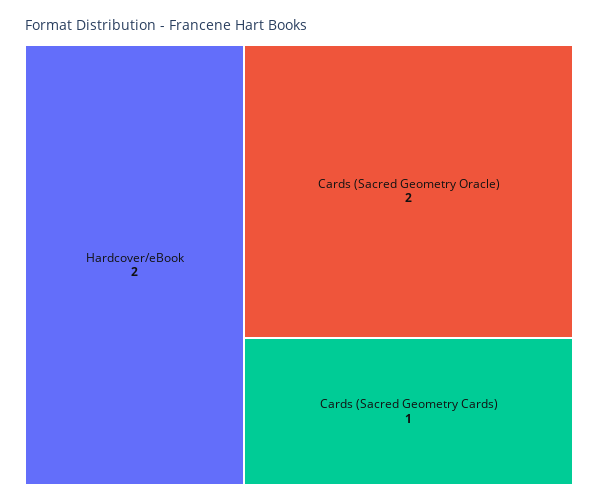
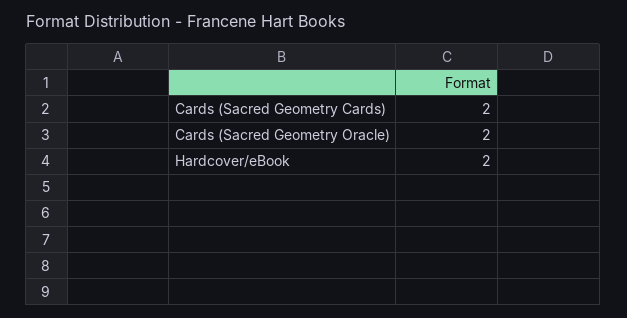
  {
    "Hardcover/eBook": 2,
    "Cards (Sacred Geometry Oracle)": 2,
-   "Cards (Sacred Geometry Cards)": 1
+   "Cards (Sacred Geometry Cards)": 2
  }

